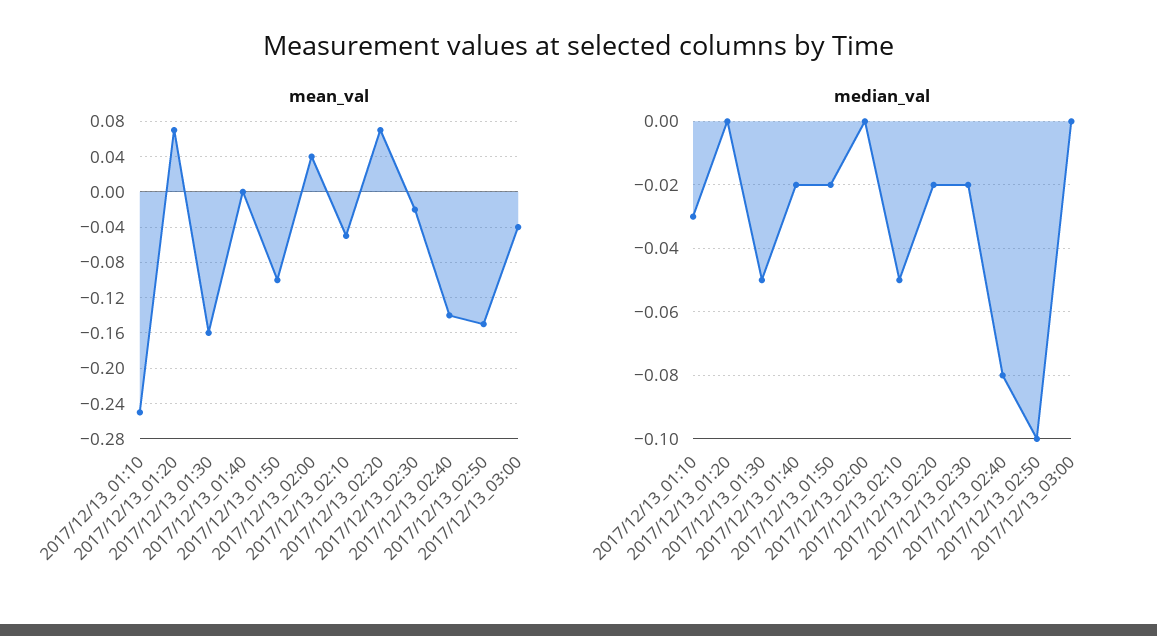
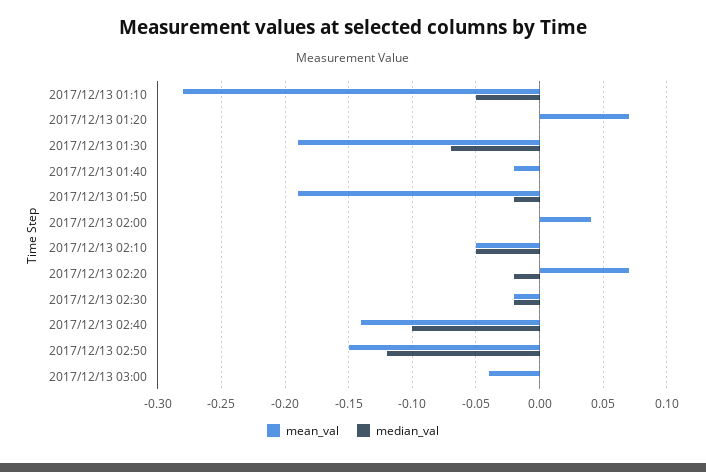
  {
    "mean_val": {
-     "2017/12/13_01:10": -0.25,
+     "2017/12/13_01:10": -0.28,
      "2017/12/13_01:20": 0.07,
-     "2017/12/13_01:30": -0.16,
+     "2017/12/13_01:30": -0.19,
-     "2017/12/13_01:40": 0,
+     "2017/12/13_01:40": -0.02,
-     "2017/12/13_01:50": -0.1,
+     "2017/12/13_01:50": -0.19,
      "2017/12/13_02:00": 0.04,
      "2017/12/13_02:10": -0.05,
      "2017/12/13_02:20": 0.07,
      "2017/12/13_02:30": -0.02,
      "2017/12/13_02:40": -0.14,
      "2017/12/13_02:50": -0.15,
      "2017/12/13_03:00": -0.04
    },
    "median_val": {
-     "2017/12/13_01:10": -0.03,
+     "2017/12/13_01:10": -0.05,
      "2017/12/13_01:20": 0,
-     "2017/12/13_01:30": -0.05,
+     "2017/12/13_01:30": -0.07,
-     "2017/12/13_01:40": -0.02,
+     "2017/12/13_01:40": 0,
      "2017/12/13_01:50": -0.02,
      "2017/12/13_02:00": 0,
      "2017/12/13_02:10": -0.05,
      "2017/12/13_02:20": -0.02,
      "2017/12/13_02:30": -0.02,
-     "2017/12/13_02:40": -0.08,
+     "2017/12/13_02:40": -0.1,
-     "2017/12/13_02:50": -0.1,
+     "2017/12/13_02:50": -0.12,
      "2017/12/13_03:00": 0
    }
  }

